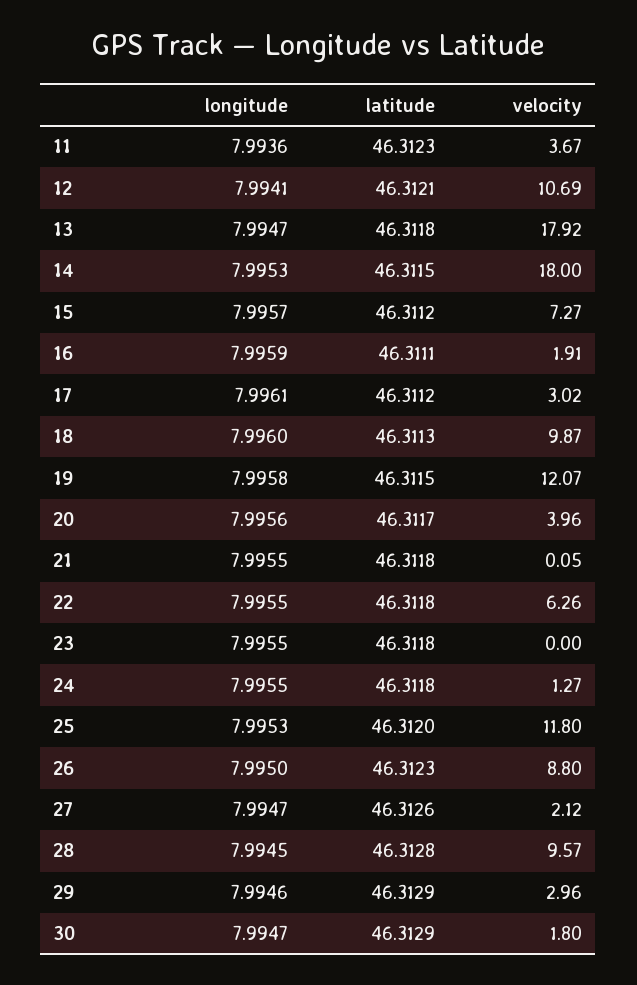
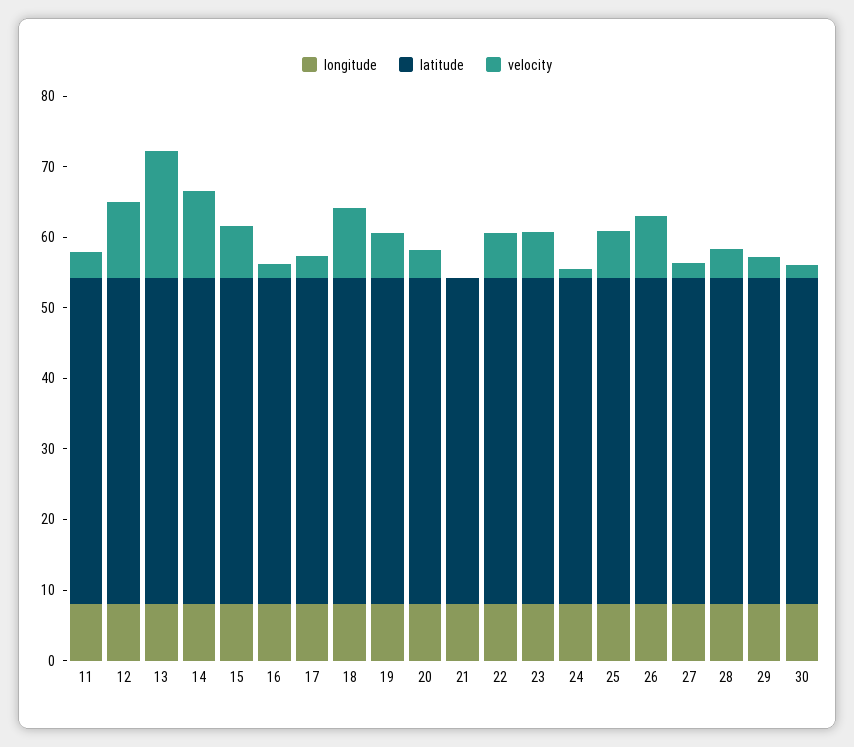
  {
    "longitude": {
      "11": 7.9936,
      "12": 7.9941,
      "13": 7.9947,
      "14": 7.9953,
      "15": 7.9957,
      "16": 7.9959,
      "17": 7.9961,
      "18": 7.996,
      "19": 7.9958,
      "20": 7.9956,
      "21": 7.9955,
      "22": 7.9955,
      "23": 7.9955,
      "24": 7.9955,
      "25": 7.9953,
      "26": 7.995,
      "27": 7.9947,
      "28": 7.9945,
      "29": 7.9946,
      "30": 7.9947
    },
    "latitude": {
      "11": 46.3123,
      "12": 46.3121,
      "13": 46.3118,
      "14": 46.3115,
      "15": 46.3112,
      "16": 46.3111,
      "17": 46.3112,
      "18": 46.3113,
      "19": 46.3115,
      "20": 46.3117,
      "21": 46.3118,
      "22": 46.3118,
      "23": 46.3118,
      "24": 46.3118,
      "25": 46.312,
      "26": 46.3123,
      "27": 46.3126,
      "28": 46.3128,
      "29": 46.3129,
      "30": 46.3129
    },
    "velocity": {
      "11": 3.67,
      "12": 10.69,
      "13": 17.92,
-     "14": 18,
+     "14": 12,
      "15": 7.27,
      "16": 1.91,
      "17": 3.02,
      "18": 9.87,
-     "19": 12.07,
+     "19": 6,
      "20": 3.96,
      "21": 0.05,
      "22": 6.26,
-     "23": 0,
+     "23": 6,
      "24": 1.27,
-     "25": 11.8,
+     "25": 6,
      "26": 8.8,
      "27": 2.12,
-     "28": 9.57,
+     "28": 4,
      "29": 2.96,
      "30": 1.8
    }
  }

